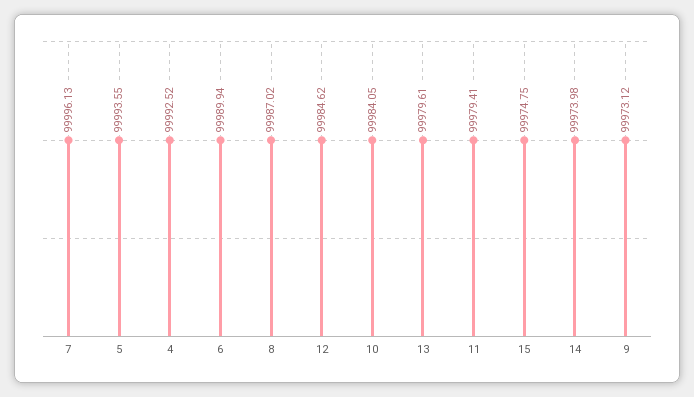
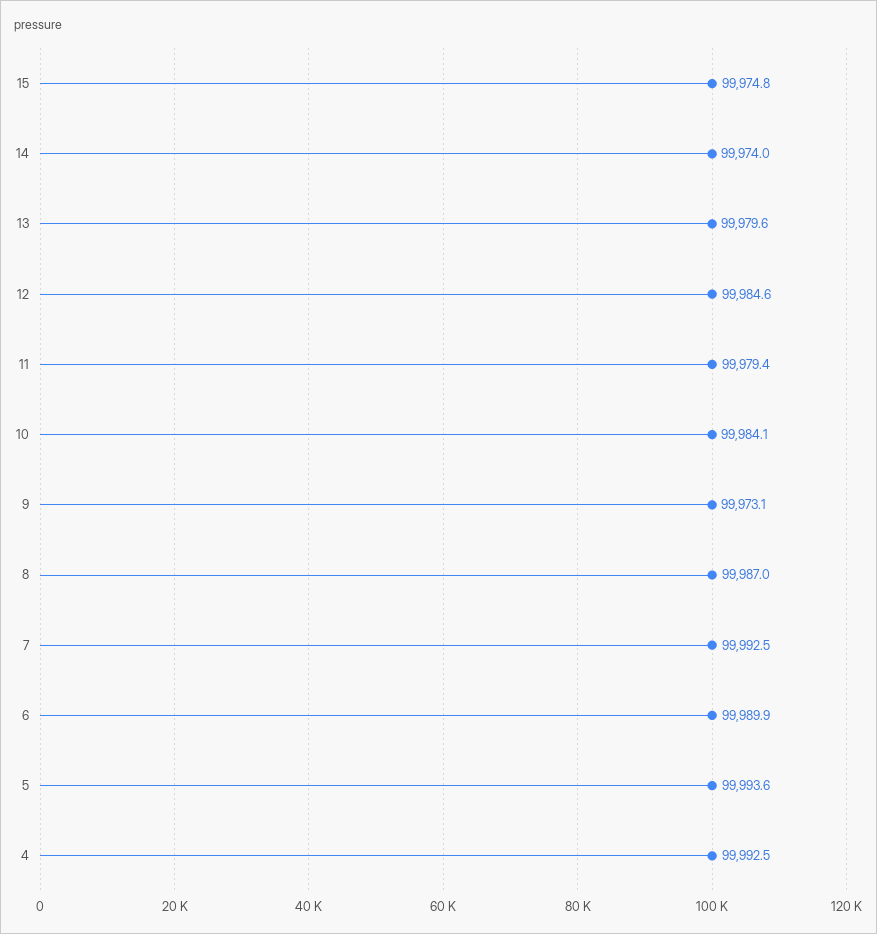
  {
-   "7": 99996.13,
+   "7": 99992.5,
    "5": 99993.55,
    "4": 99992.52,
    "6": 99989.94,
    "8": 99987.02,
    "12": 99984.62,
    "10": 99984.05,
    "13": 99979.61,
    "11": 99979.41,
    "15": 99974.75,
    "14": 99973.98,
    "9": 99973.12
  }

